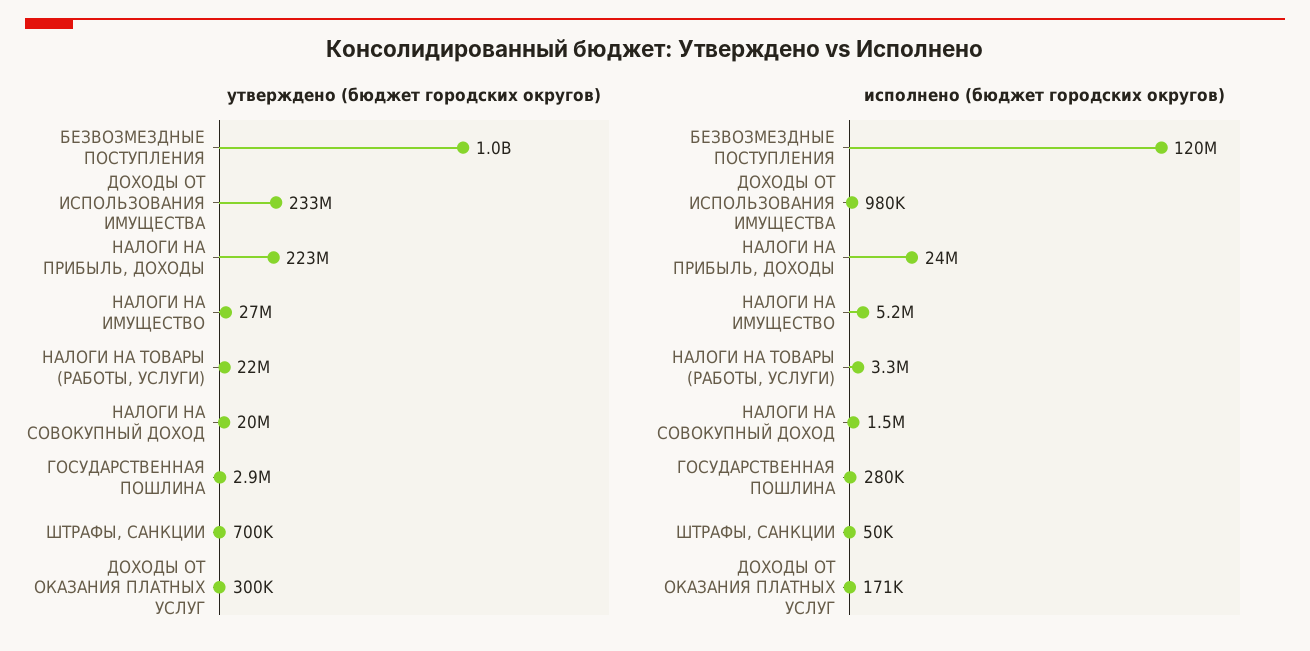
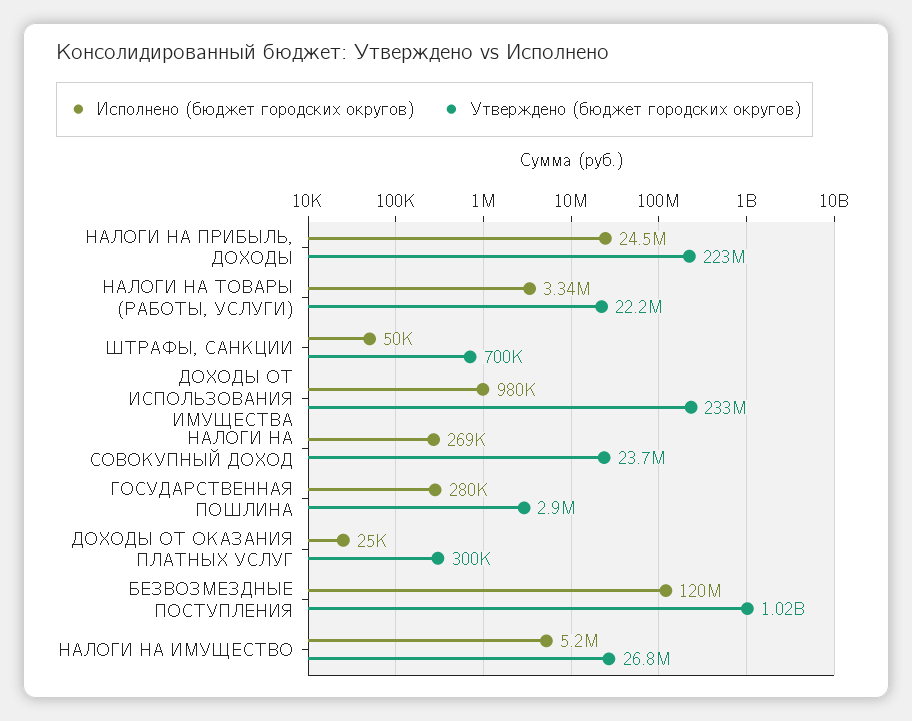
  {
    "утверждено (бюджет городских округов)": {
      "БЕЗВОЗМЕЗДНЫЕ ПОСТУПЛЕНИЯ": 1020000000,
      "ДОХОДЫ ОТ ИСПОЛЬЗОВАНИЯ ИМУЩЕСТВА": 233000000,
      "НАЛОГИ НА ПРИБЫЛЬ, ДОХОДЫ": 223000000,
      "НАЛОГИ НА ИМУЩЕСТВО": 26800000,
      "НАЛОГИ НА ТОВАРЫ (РАБОТЫ, УСЛУГИ)": 22200000,
-     "НАЛОГИ НА СОВОКУПНЫЙ ДОХОД": 20000000,
+     "НАЛОГИ НА СОВОКУПНЫЙ ДОХОД": 23700000,
      "ГОСУДАРСТВЕННАЯ ПОШЛИНА": 2900000,
      "ШТРАФЫ, САНКЦИИ": 700000,
      "ДОХОДЫ ОТ ОКАЗАНИЯ ПЛАТНЫХ УСЛУГ": 300000
    },
    "исполнено (бюджет городских округов)": {
      "БЕЗВОЗМЕЗДНЫЕ ПОСТУПЛЕНИЯ": 120000000,
      "ДОХОДЫ ОТ ИСПОЛЬЗОВАНИЯ ИМУЩЕСТВА": 980000,
      "НАЛОГИ НА ПРИБЫЛЬ, ДОХОДЫ": 24500000,
      "НАЛОГИ НА ИМУЩЕСТВО": 5200000,
      "НАЛОГИ НА ТОВАРЫ (РАБОТЫ, УСЛУГИ)": 3340000,
-     "НАЛОГИ НА СОВОКУПНЫЙ ДОХОД": 1500000,
+     "НАЛОГИ НА СОВОКУПНЫЙ ДОХОД": 269000,
      "ГОСУДАРСТВЕННАЯ ПОШЛИНА": 280000,
      "ШТРАФЫ, САНКЦИИ": 50000,
-     "ДОХОДЫ ОТ ОКАЗАНИЯ ПЛАТНЫХ УСЛУГ": 171000
+     "ДОХОДЫ ОТ ОКАЗАНИЯ ПЛАТНЫХ УСЛУГ": 25000
    }
  }

